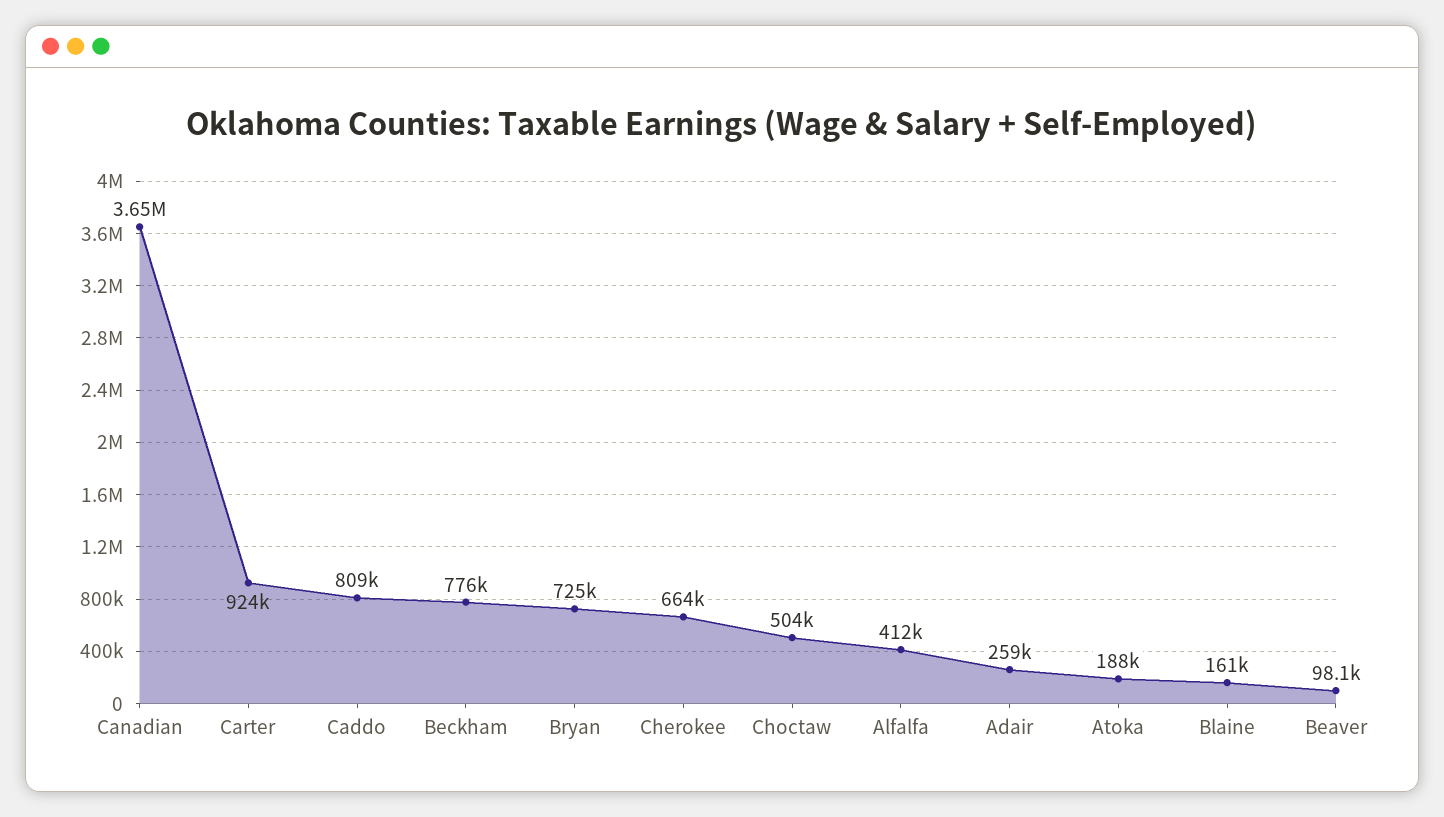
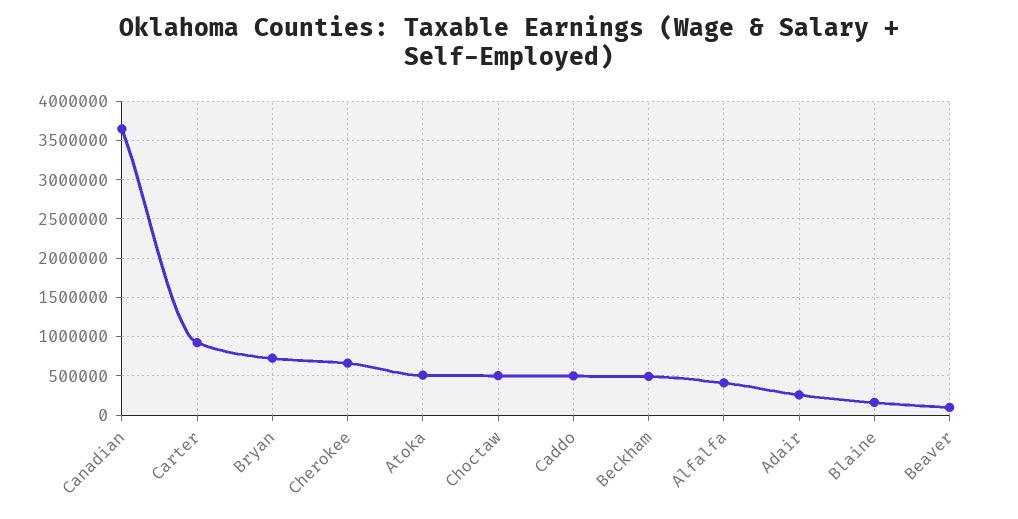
  {
    "Canadian": 3650000,
    "Carter": 924000,
-   "Caddo": 809000,
+   "Caddo": 500000,
-   "Beckham": 776000,
+   "Beckham": 500000,
    "Bryan": 725000,
    "Cherokee": 664000,
    "Choctaw": 504000,
    "Alfalfa": 412000,
    "Adair": 259000,
-   "Atoka": 188000,
+   "Atoka": 500000,
    "Blaine": 161000,
    "Beaver": 98100
  }

